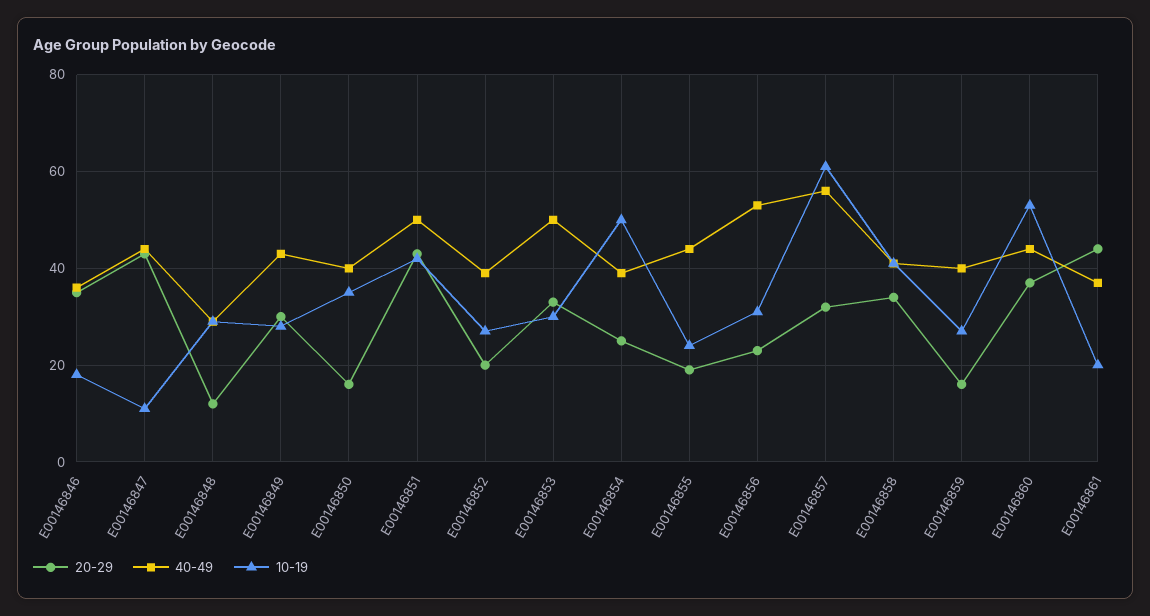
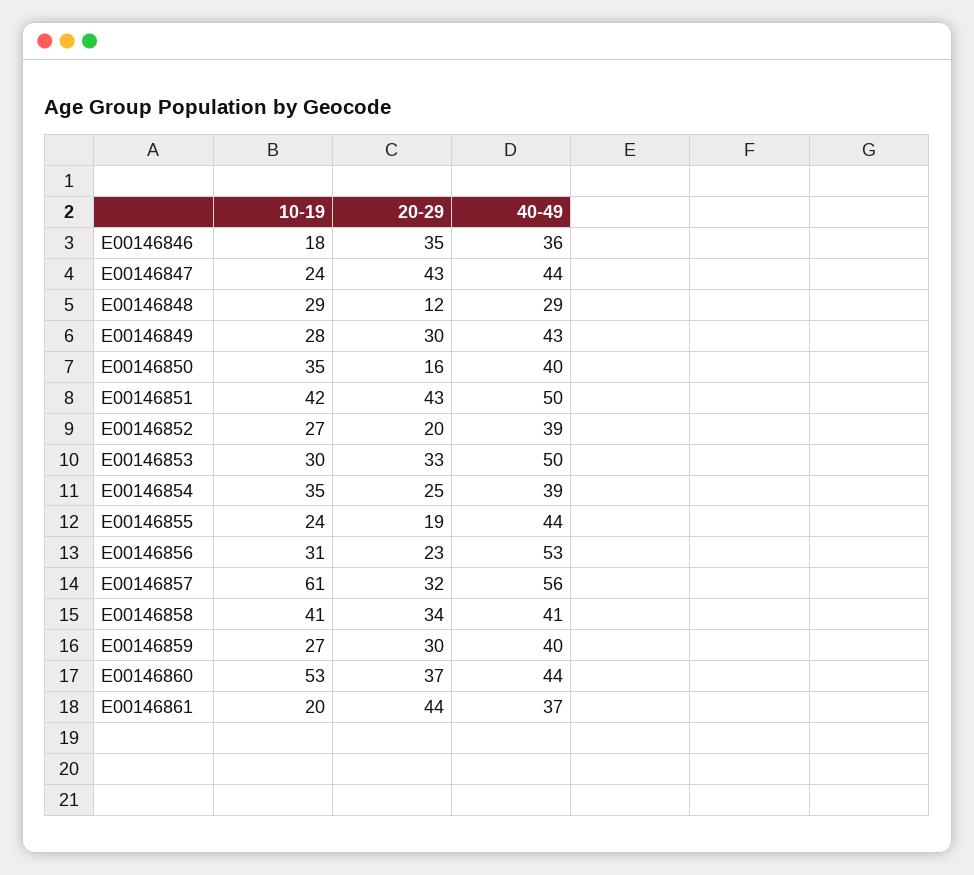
  {
    "20-29": {
      "E00146846": 35,
      "E00146847": 43,
      "E00146848": 12,
      "E00146849": 30,
      "E00146850": 16,
      "E00146851": 43,
      "E00146852": 20,
      "E00146853": 33,
      "E00146854": 25,
      "E00146855": 19,
      "E00146856": 23,
      "E00146857": 32,
      "E00146858": 34,
-     "E00146859": 15,
+     "E00146859": 30,
      "E00146860": 37,
      "E00146861": 44
    },
    "40-49": {
      "E00146846": 36,
      "E00146847": 44,
      "E00146848": 29,
      "E00146849": 43,
      "E00146850": 40,
      "E00146851": 50,
      "E00146852": 39,
      "E00146853": 50,
      "E00146854": 39,
      "E00146855": 44,
      "E00146856": 53,
      "E00146857": 56,
      "E00146858": 41,
      "E00146859": 40,
      "E00146860": 44,
      "E00146861": 37
    },
    "10-19": {
      "E00146846": 18,
-     "E00146847": 10,
+     "E00146847": 24,
      "E00146848": 29,
      "E00146849": 28,
      "E00146850": 35,
      "E00146851": 42,
      "E00146852": 27,
      "E00146853": 30,
-     "E00146854": 50,
+     "E00146854": 35,
      "E00146855": 24,
      "E00146856": 31,
      "E00146857": 61,
      "E00146858": 41,
      "E00146859": 27,
      "E00146860": 53,
      "E00146861": 20
    }
  }

